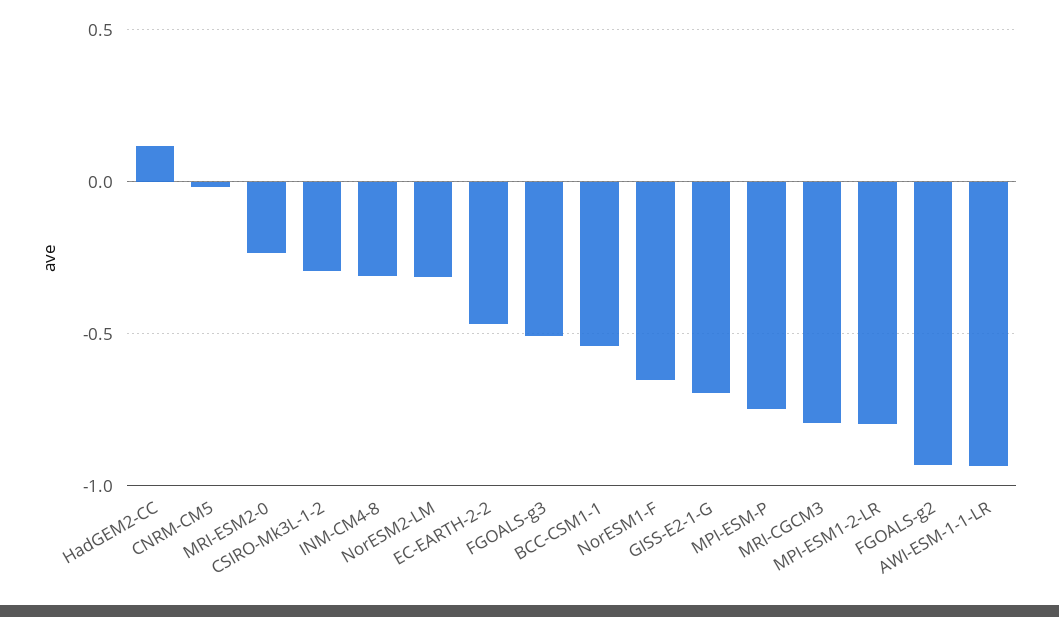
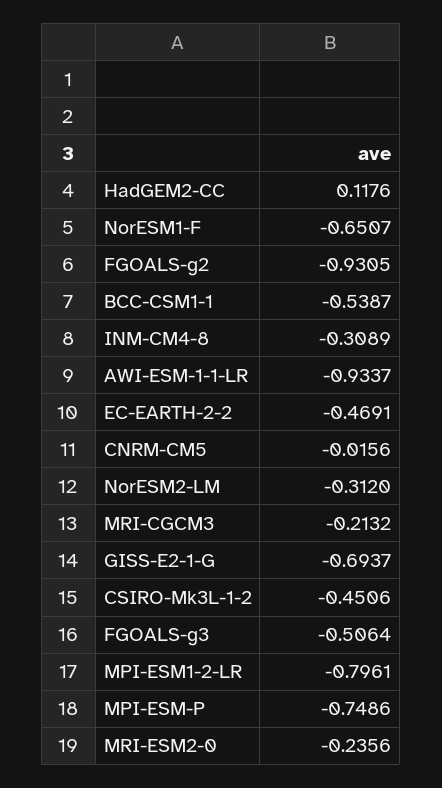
  {
    "HadGEM2-CC": 0.1176,
    "CNRM-CM5": -0.0156,
    "MRI-ESM2-0": -0.2356,
-   "CSIRO-Mk3L-1-2": -0.3,
+   "CSIRO-Mk3L-1-2": -0.4506,
    "INM-CM4-8": -0.3089,
    "NorESM2-LM": -0.312,
    "EC-EARTH-2-2": -0.4691,
    "FGOALS-g3": -0.5064,
    "BCC-CSM1-1": -0.5387,
    "NorESM1-F": -0.6507,
    "GISS-E2-1-G": -0.6937,
    "MPI-ESM-P": -0.7486,
-   "MRI-CGCM3": -0.8,
+   "MRI-CGCM3": -0.2132,
    "MPI-ESM1-2-LR": -0.7961,
    "FGOALS-g2": -0.9305,
    "AWI-ESM-1-1-LR": -0.9337
  }

